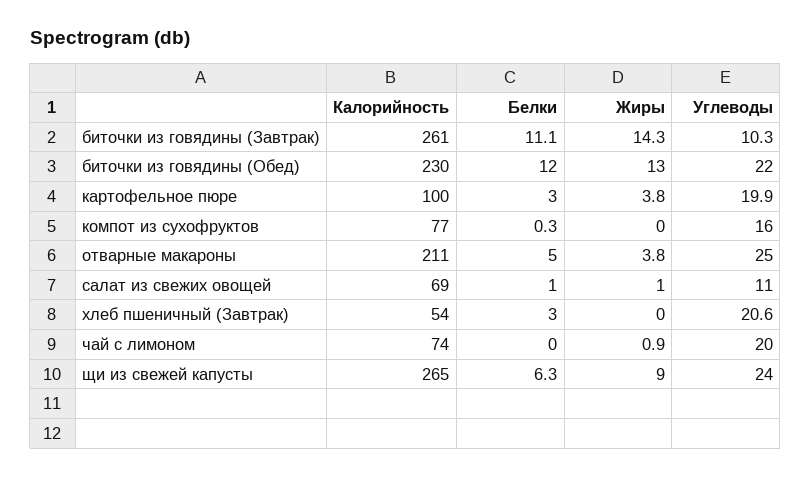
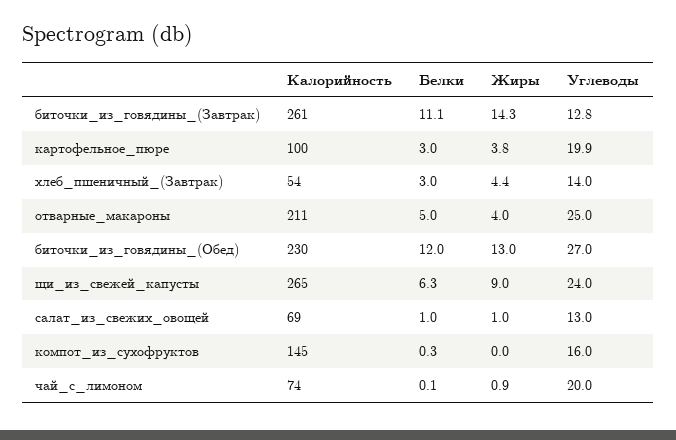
  {
    "Калорийность": {
      "биточки из говядины (Завтрак)": 261,
      "биточки из говядины (Обед)": 230,
      "картофельное пюре": 100,
-     "компот из сухофруктов": 77,
+     "компот из сухофруктов": 145,
      "отварные макароны": 211,
      "салат из свежих овощей": 69,
      "хлеб пшеничный (Завтрак)": 54,
      "чай с лимоном": 74,
      "щи из свежей капусты": 265
    },
    "Белки": {
      "биточки из говядины (Завтрак)": 11.1,
      "биточки из говядины (Обед)": 12,
      "картофельное пюре": 3,
      "компот из сухофруктов": 0.3,
      "отварные макароны": 5,
      "салат из свежих овощей": 1,
      "хлеб пшеничный (Завтрак)": 3,
-     "чай с лимоном": 0,
+     "чай с лимоном": 0.1,
      "щи из свежей капусты": 6.3
    },
    "Жиры": {
      "биточки из говядины (Завтрак)": 14.3,
      "биточки из говядины (Обед)": 13,
      "картофельное пюре": 3.8,
      "компот из сухофруктов": 0,
-     "отварные макароны": 3.8,
+     "отварные макароны": 4,
      "салат из свежих овощей": 1,
-     "хлеб пшеничный (Завтрак)": 0,
+     "хлеб пшеничный (Завтрак)": 4.4,
      "чай с лимоном": 0.9,
      "щи из свежей капусты": 9
    },
    "Углеводы": {
-     "биточки из говядины (Завтрак)": 10.3,
+     "биточки из говядины (Завтрак)": 12.8,
-     "биточки из говядины (Обед)": 22,
+     "биточки из говядины (Обед)": 27,
      "картофельное пюре": 19.9,
      "компот из сухофруктов": 16,
      "отварные макароны": 25,
-     "салат из свежих овощей": 11,
+     "салат из свежих овощей": 13,
-     "хлеб пшеничный (Завтрак)": 20.6,
+     "хлеб пшеничный (Завтрак)": 14,
      "чай с лимоном": 20,
      "щи из свежей капусты": 24
    }
  }

